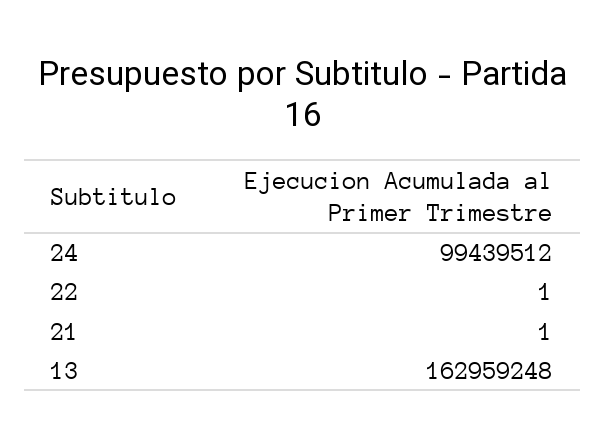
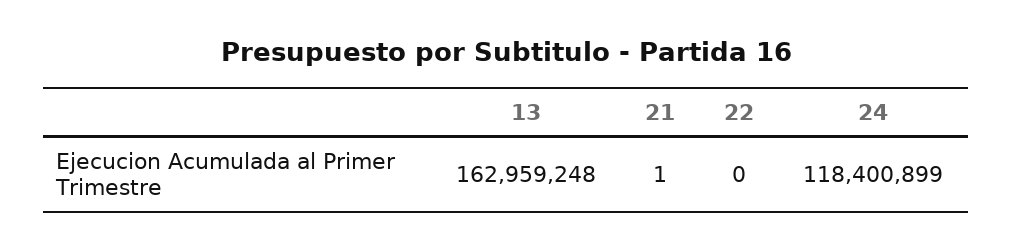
  {
-   "24": 99439512,
+   "24": 118400899,
-   "22": 1,
+   "22": 0,
    "21": 1,
    "13": 162959248
  }

